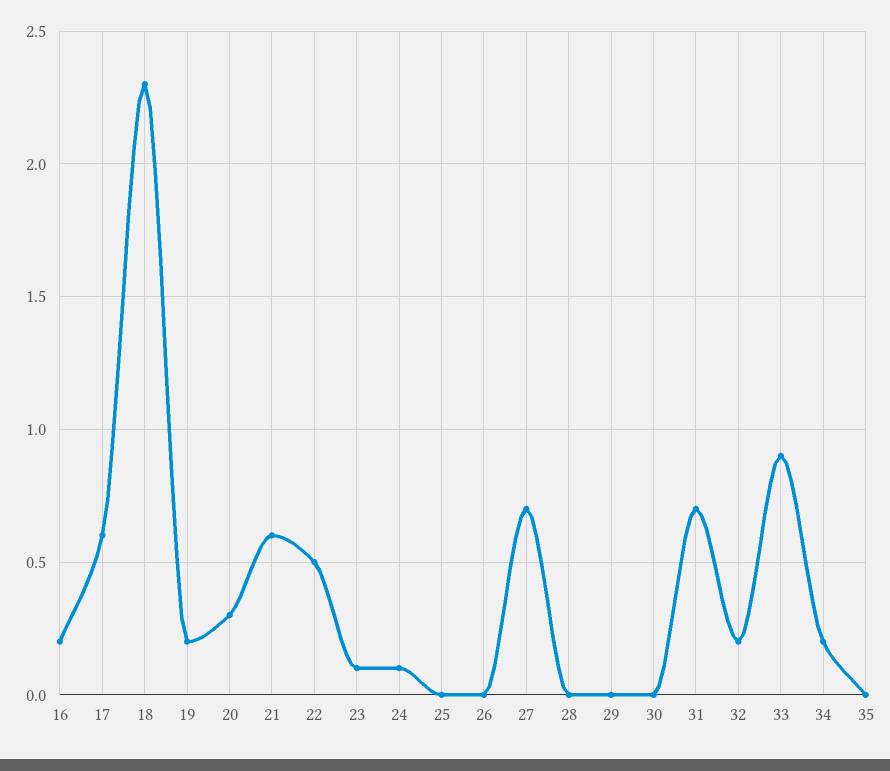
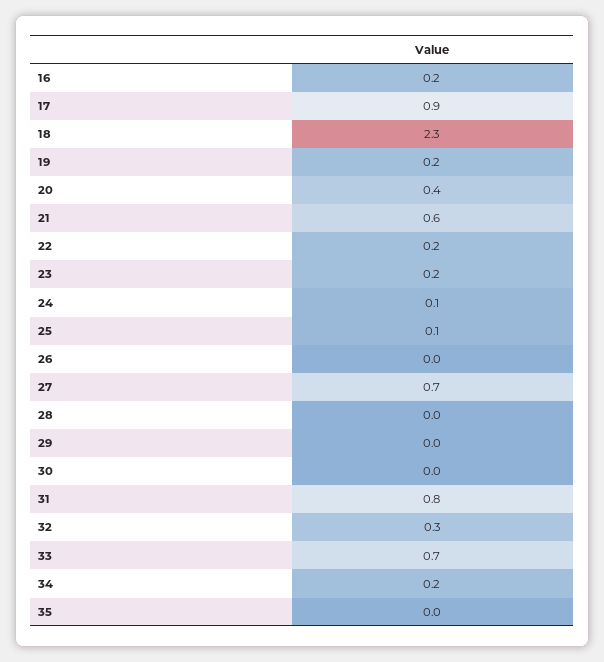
  {
    "16": 0.2,
-   "17": 0.6,
+   "17": 0.9,
    "18": 2.3,
    "19": 0.2,
-   "20": 0.3,
+   "20": 0.4,
    "21": 0.6,
-   "22": 0.5,
+   "22": 0.2,
-   "23": 0.1,
+   "23": 0.2,
    "24": 0.1,
-   "25": 0,
+   "25": 0.1,
    "26": 0,
    "27": 0.7,
    "28": 0,
    "29": 0,
    "30": 0,
-   "31": 0.7,
+   "31": 0.8,
-   "32": 0.2,
+   "32": 0.3,
-   "33": 0.9,
+   "33": 0.7,
    "34": 0.2,
    "35": 0
  }

